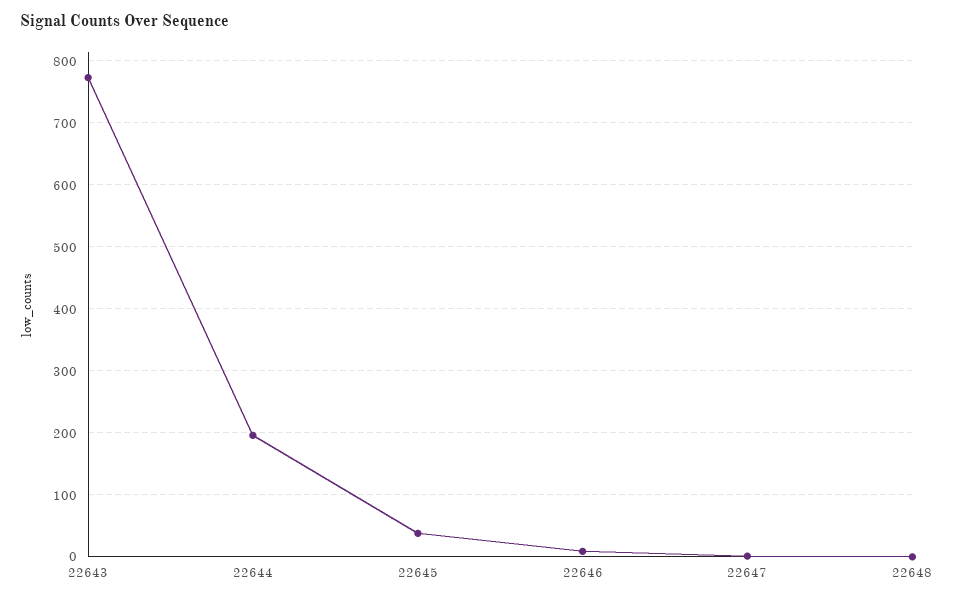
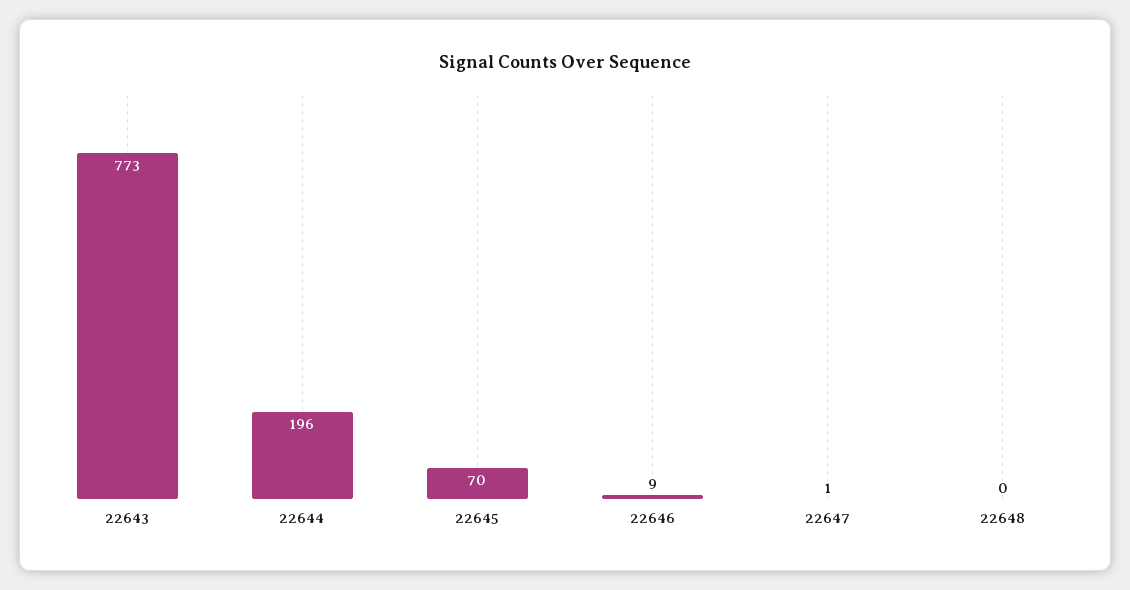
  {
    "22643": 773,
    "22644": 196,
-   "22645": 40,
+   "22645": 70,
    "22646": 9,
    "22647": 1,
    "22648": 0
  }

